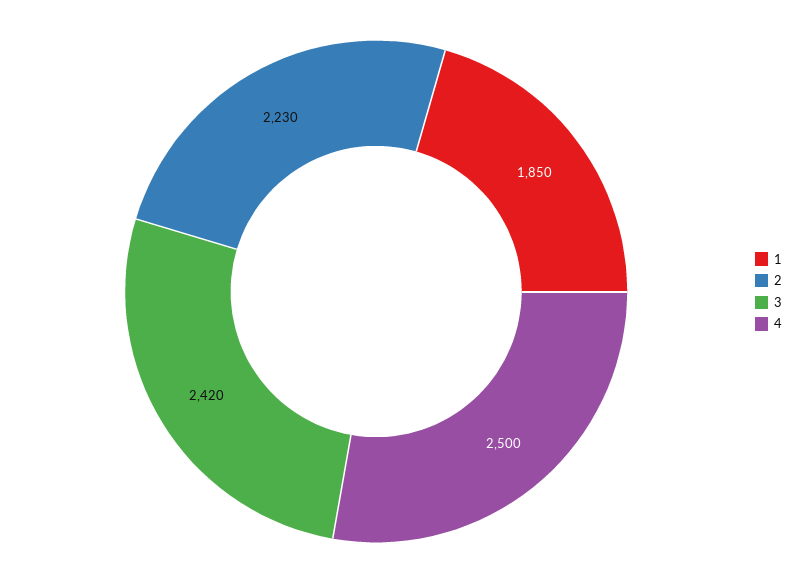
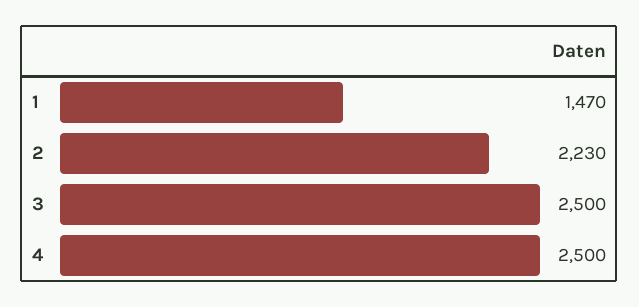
  {
-   "1": 1850,
+   "1": 1470,
    "2": 2230,
-   "3": 2420,
+   "3": 2500,
    "4": 2500
  }

